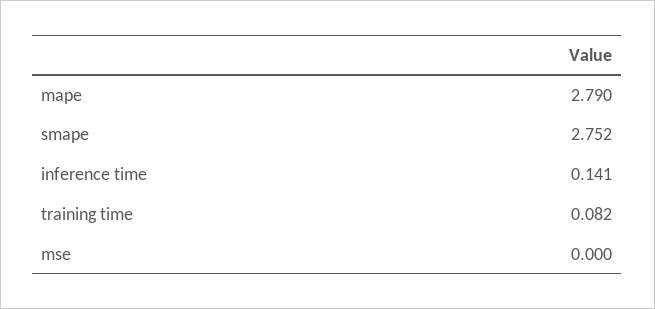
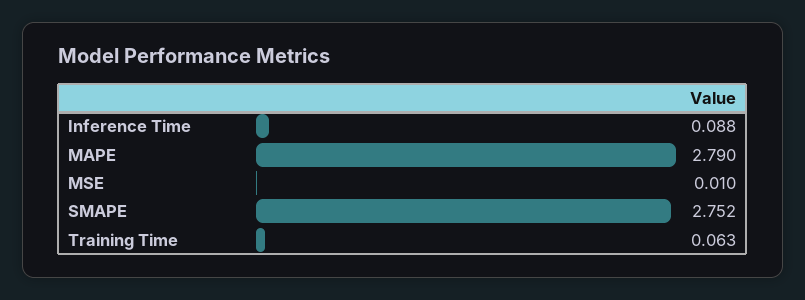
  {
    "mape": 2.79,
    "smape": 2.752,
-   "inference time": 0.141,
+   "inference time": 0.088,
-   "training time": 0.082,
+   "training time": 0.063,
-   "mse": 0
+   "mse": 0.01
  }

